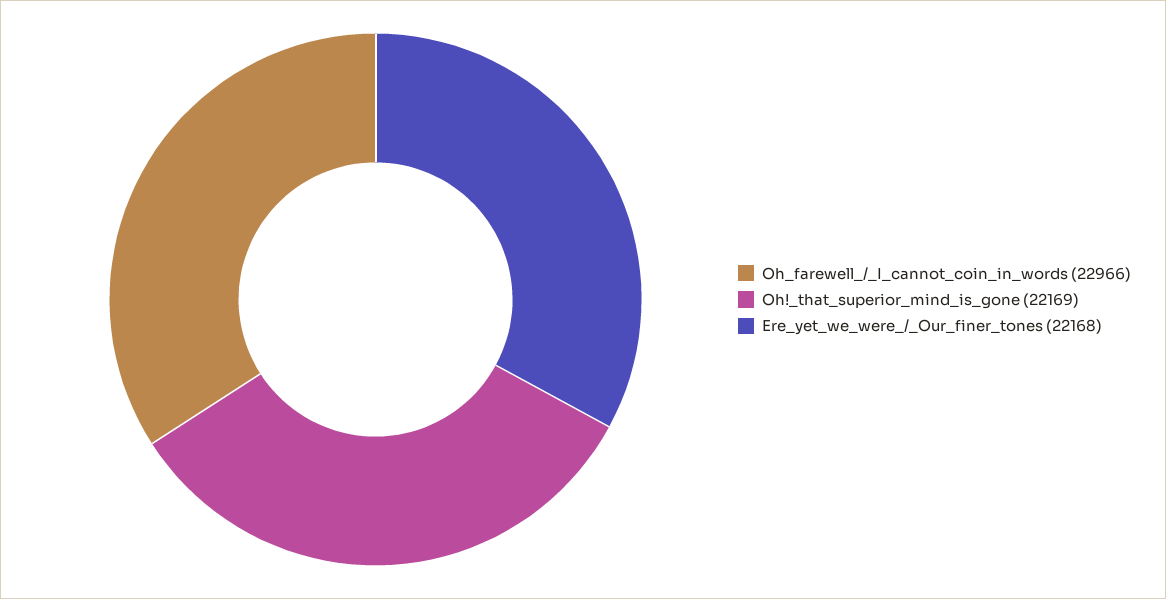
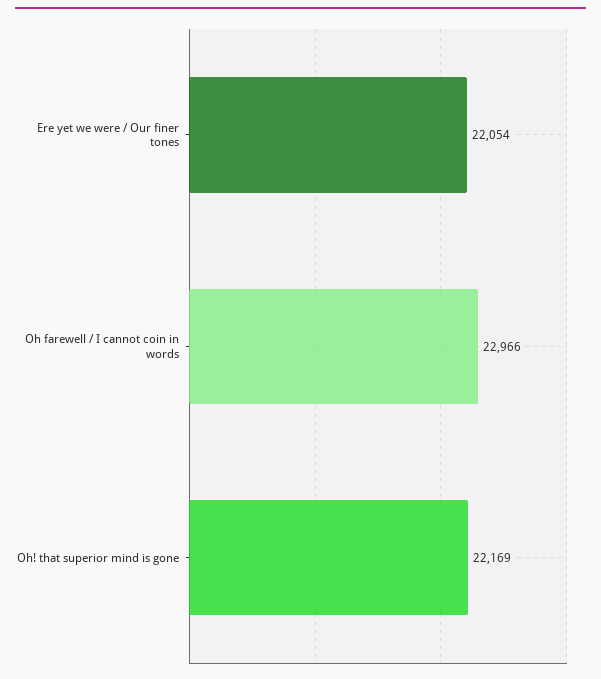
  {
    "Oh_farewell_/_I_cannot_coin_in_words": 22966,
    "Oh!_that_superior_mind_is_gone": 22169,
-   "Ere_yet_we_were_/_Our_finer_tones": 22168
+   "Ere_yet_we_were_/_Our_finer_tones": 22054
  }

